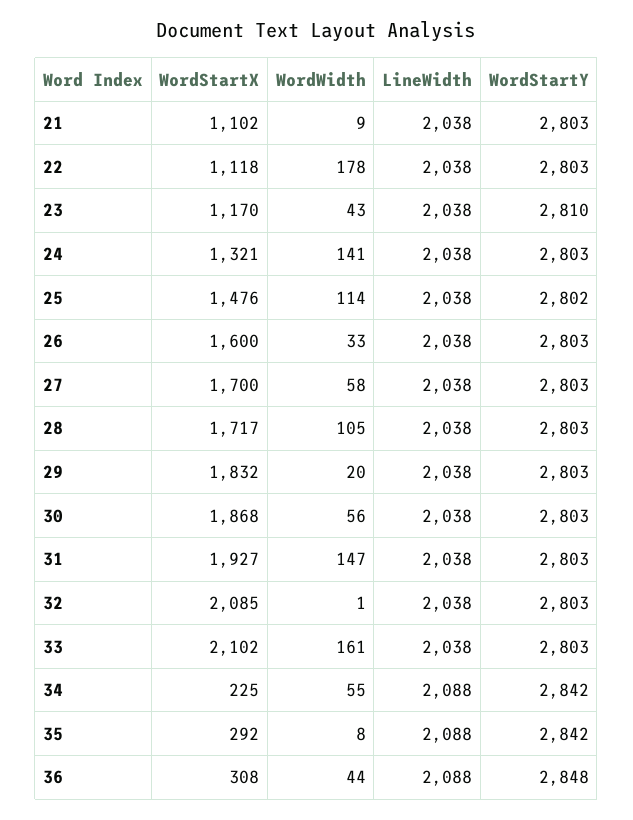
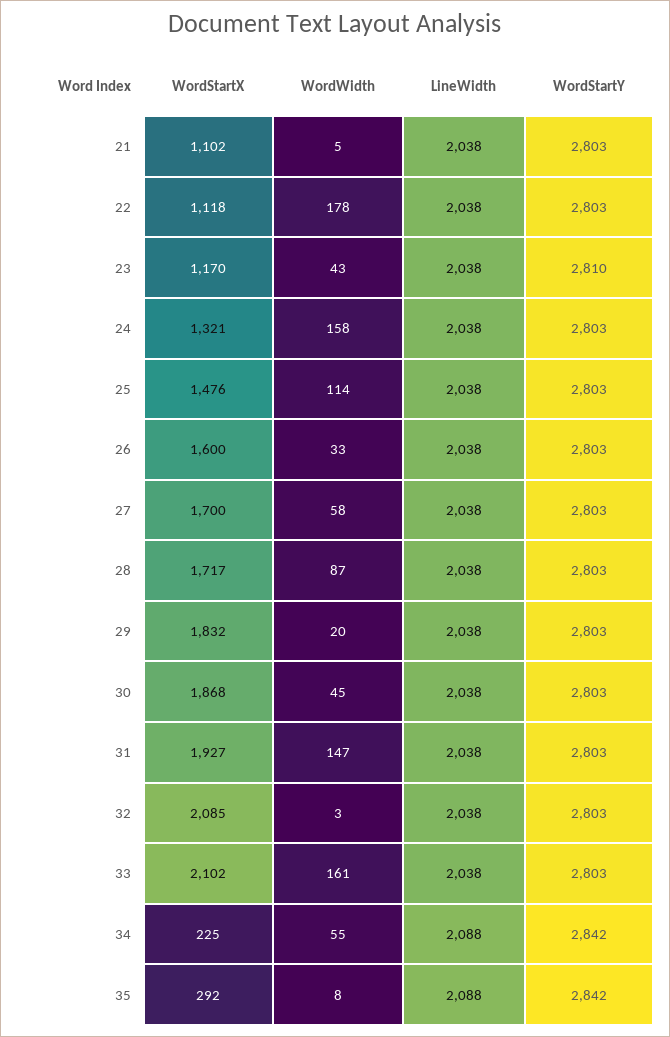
  {
    "WordStartX": {
      "21": 1102,
      "22": 1118,
      "23": 1170,
      "24": 1321,
      "25": 1476,
      "26": 1600,
      "27": 1700,
      "28": 1717,
      "29": 1832,
      "30": 1868,
      "31": 1927,
      "32": 2085,
      "33": 2102,
      "34": 225,
-     "35": 292,
+     "35": 292
-     "36": 308
    },
    "WordWidth": {
-     "21": 9,
+     "21": 5,
      "22": 178,
      "23": 43,
-     "24": 141,
+     "24": 158,
      "25": 114,
      "26": 33,
      "27": 58,
-     "28": 105,
+     "28": 87,
      "29": 20,
-     "30": 56,
+     "30": 45,
      "31": 147,
-     "32": 1,
+     "32": 3,
      "33": 161,
      "34": 55,
-     "35": 8,
+     "35": 8
-     "36": 44
    },
    "LineWidth": {
      "21": 2038,
      "22": 2038,
      "23": 2038,
      "24": 2038,
      "25": 2038,
      "26": 2038,
      "27": 2038,
      "28": 2038,
      "29": 2038,
      "30": 2038,
      "31": 2038,
      "32": 2038,
      "33": 2038,
      "34": 2088,
-     "35": 2088,
+     "35": 2088
-     "36": 2088
    },
    "WordStartY": {
      "21": 2803,
      "22": 2803,
      "23": 2810,
      "24": 2803,
-     "25": 2802,
+     "25": 2803,
      "26": 2803,
      "27": 2803,
      "28": 2803,
      "29": 2803,
      "30": 2803,
      "31": 2803,
      "32": 2803,
      "33": 2803,
      "34": 2842,
-     "35": 2842,
+     "35": 2842
-     "36": 2848
    }
  }

